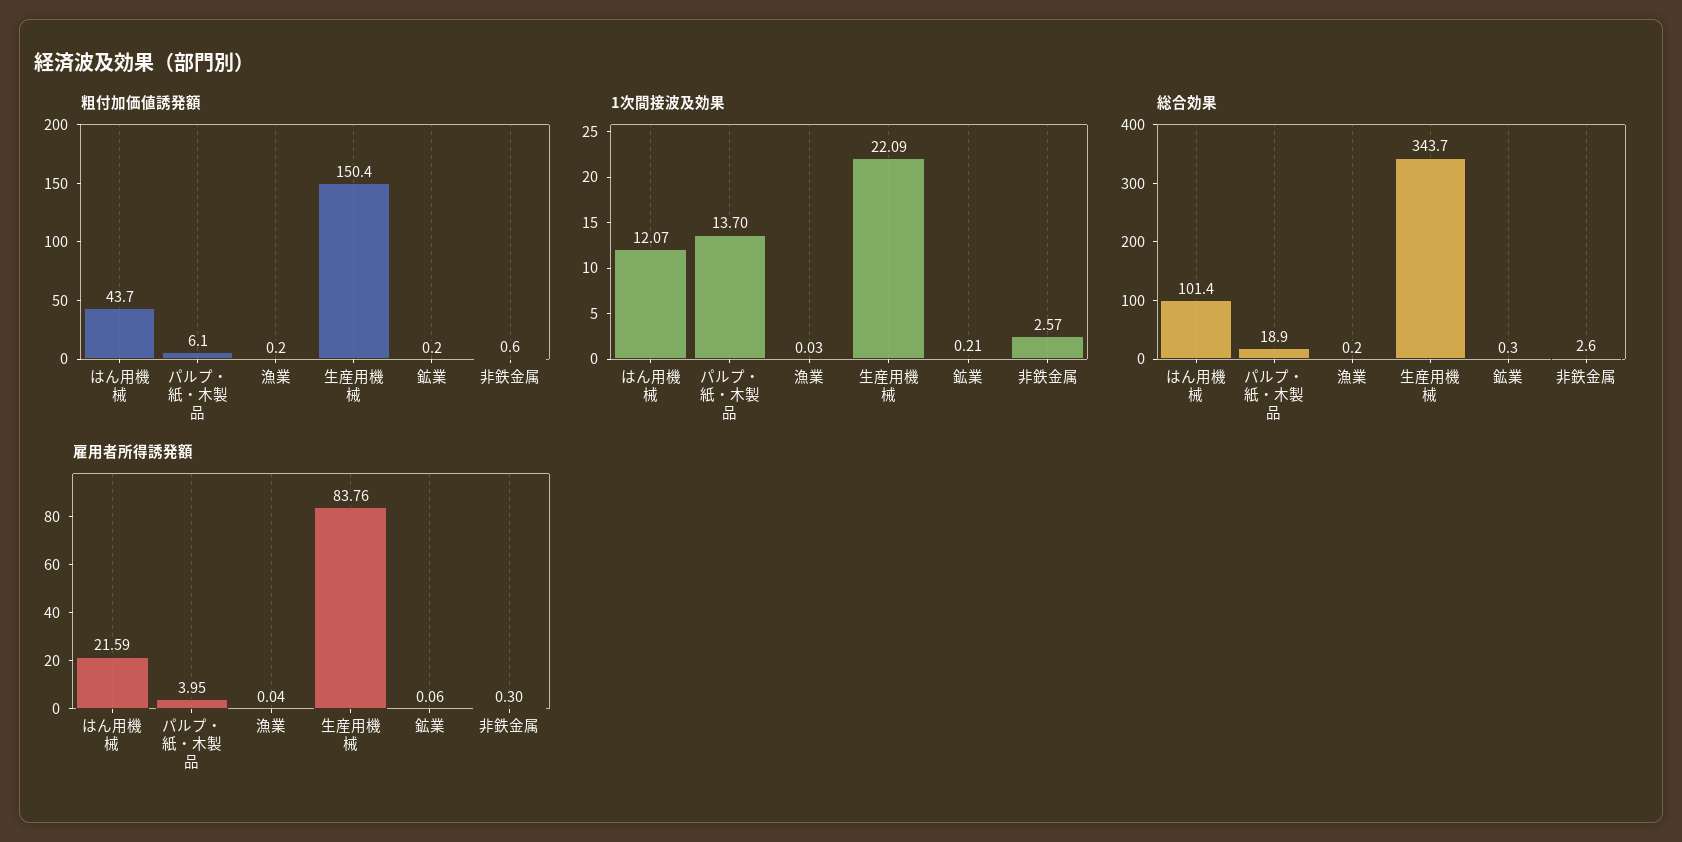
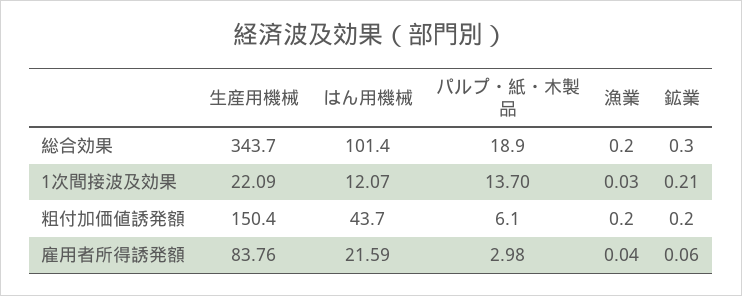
  {
    "粗付加価値誘発額": {
      "はん用機械": 43.7,
      "パルプ・紙・木製品": 6.1,
      "漁業": 0.2,
      "生産用機械": 150.4,
-     "鉱業": 0.2,
+     "鉱業": 0.2
-     "非鉄金属": 0.6
    },
    "1次間接波及効果": {
      "はん用機械": 12.07,
      "パルプ・紙・木製品": 13.7,
      "漁業": 0.03,
      "生産用機械": 22.09,
-     "鉱業": 0.21,
+     "鉱業": 0.21
-     "非鉄金属": 2.57
    },
    "総合効果": {
      "はん用機械": 101.4,
      "パルプ・紙・木製品": 18.9,
      "漁業": 0.2,
      "生産用機械": 343.7,
-     "鉱業": 0.3,
+     "鉱業": 0.3
-     "非鉄金属": 2.6
    },
    "雇用者所得誘発額": {
      "はん用機械": 21.59,
-     "パルプ・紙・木製品": 3.95,
+     "パルプ・紙・木製品": 2.98,
      "漁業": 0.04,
      "生産用機械": 83.76,
-     "鉱業": 0.06,
+     "鉱業": 0.06
-     "非鉄金属": 0.3
    }
  }

